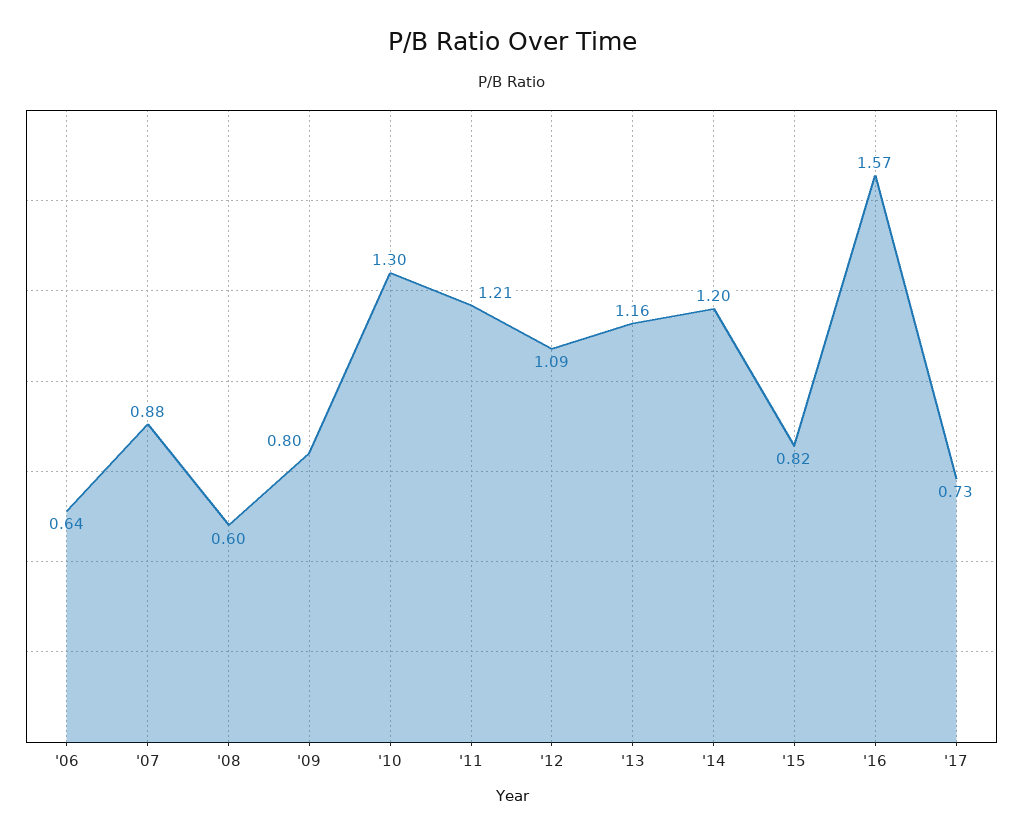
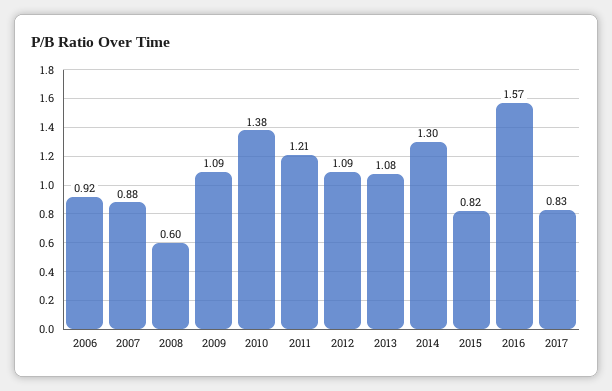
  {
-   "'06": 0.64,
+   "'06": 0.92,
    "'07": 0.88,
    "'08": 0.6,
-   "'09": 0.8,
+   "'09": 1.09,
-   "'10": 1.3,
+   "'10": 1.38,
    "'11": 1.21,
    "'12": 1.09,
-   "'13": 1.16,
+   "'13": 1.08,
-   "'14": 1.2,
+   "'14": 1.3,
    "'15": 0.82,
    "'16": 1.57,
-   "'17": 0.73
+   "'17": 0.83
  }

